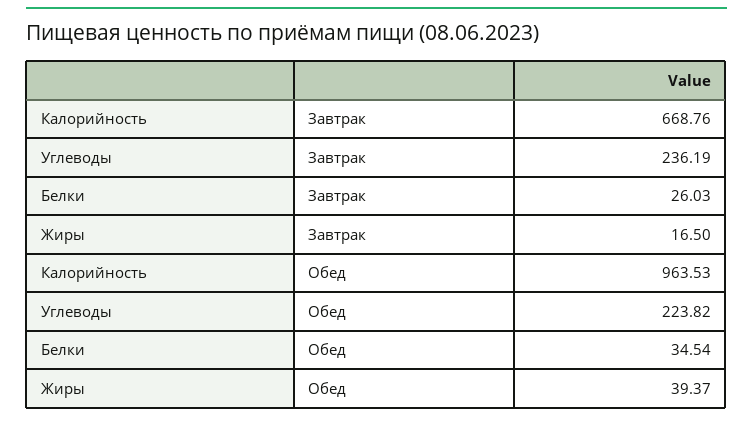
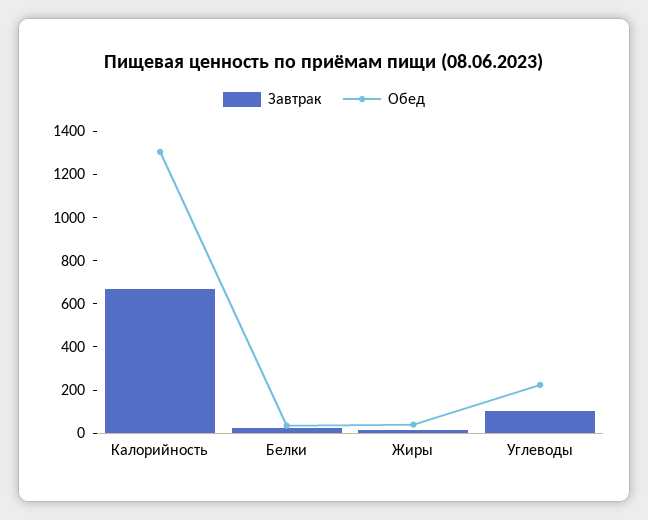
  {
    "Завтрак": {
      "Калорийность": 668.76,
-     "Углеводы": 236.19,
+     "Углеводы": 100,
      "Белки": 26.03,
      "Жиры": 16.5
    },
    "Обед": {
-     "Калорийность": 963.53,
+     "Калорийность": 1300,
      "Углеводы": 223.82,
      "Белки": 34.54,
      "Жиры": 39.37
    }
  }

